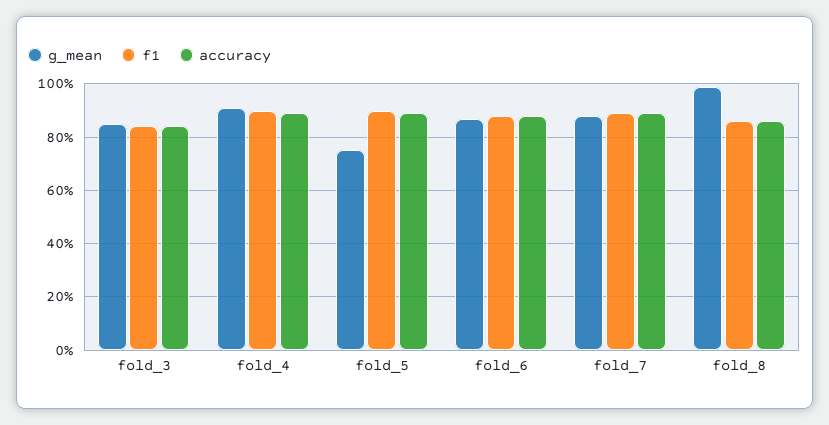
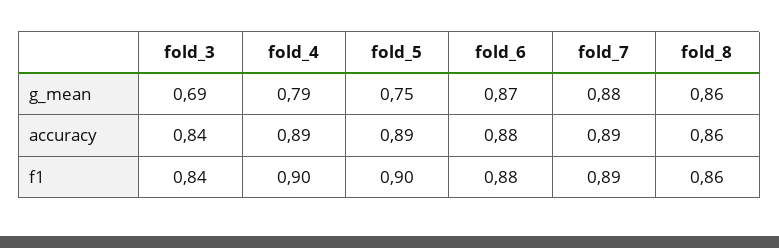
  {
    "g_mean": {
-     "fold_3": 0.85,
+     "fold_3": 0.69,
-     "fold_4": 0.9,
+     "fold_4": 0.79,
      "fold_5": 0.75,
      "fold_6": 0.87,
      "fold_7": 0.88,
-     "fold_8": 1
+     "fold_8": 0.86
    },
    "f1": {
      "fold_3": 0.84,
      "fold_4": 0.9,
      "fold_5": 0.9,
      "fold_6": 0.88,
      "fold_7": 0.89,
      "fold_8": 0.86
    },
    "accuracy": {
      "fold_3": 0.84,
      "fold_4": 0.89,
      "fold_5": 0.89,
      "fold_6": 0.88,
      "fold_7": 0.89,
      "fold_8": 0.86
    }
  }

